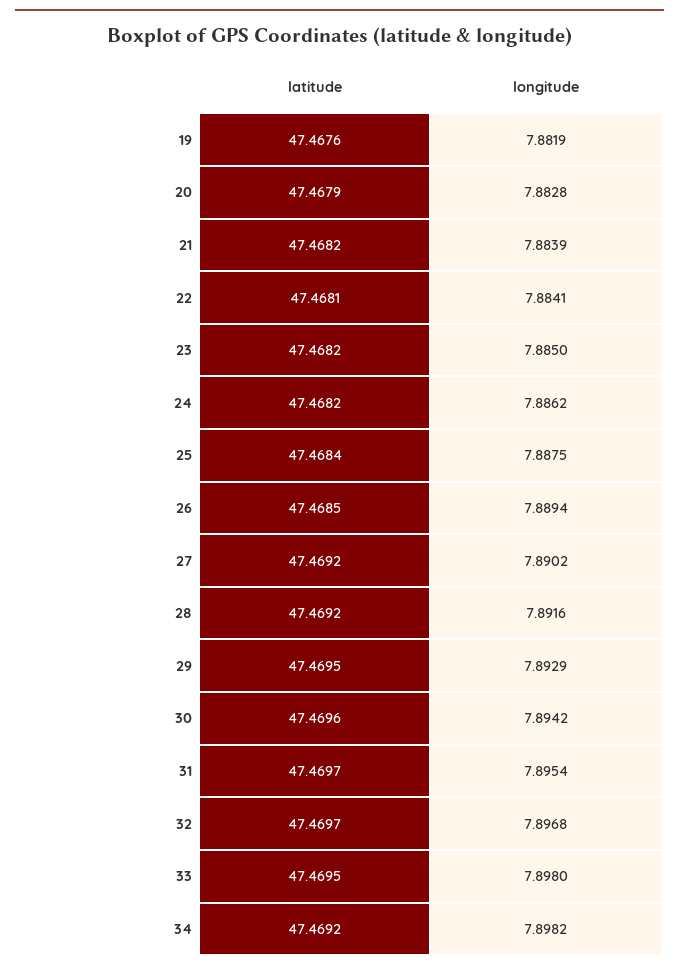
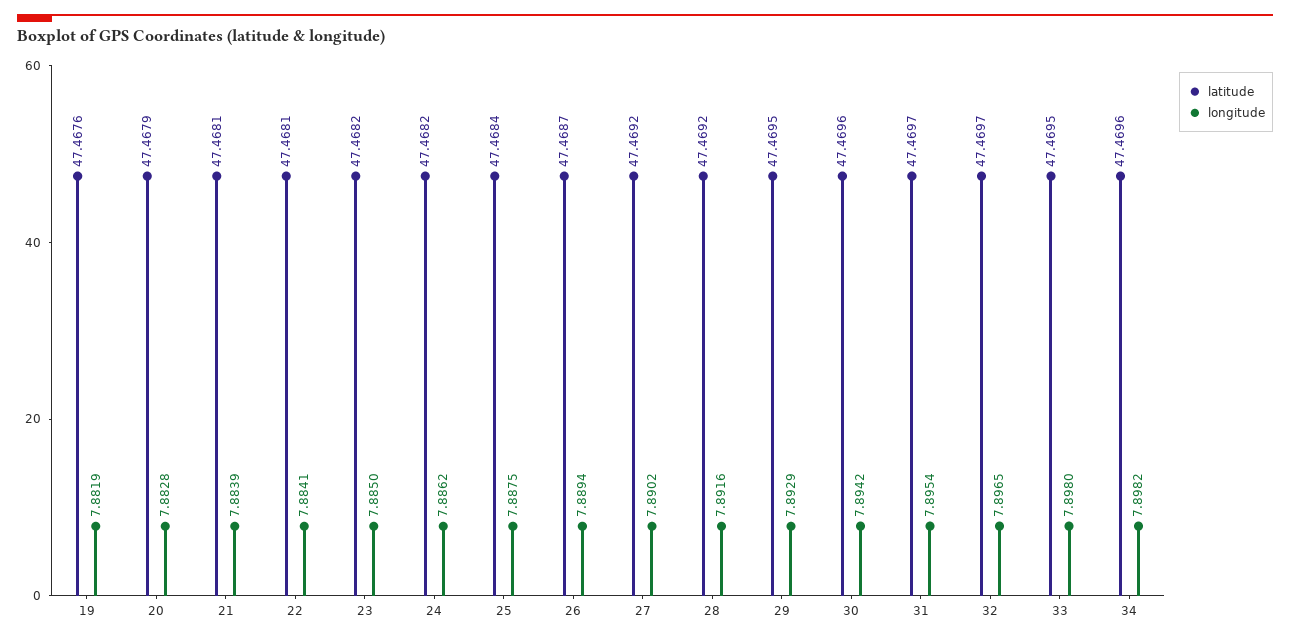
  {
    "latitude": {
      "19": 47.4676,
      "20": 47.4679,
-     "21": 47.4682,
+     "21": 47.4681,
      "22": 47.4681,
      "23": 47.4682,
      "24": 47.4682,
      "25": 47.4684,
-     "26": 47.4685,
+     "26": 47.4687,
      "27": 47.4692,
      "28": 47.4692,
      "29": 47.4695,
      "30": 47.4696,
      "31": 47.4697,
      "32": 47.4697,
      "33": 47.4695,
-     "34": 47.4692
+     "34": 47.4696
    },
    "longitude": {
      "19": 7.8819,
      "20": 7.8828,
      "21": 7.8839,
      "22": 7.8841,
      "23": 7.885,
      "24": 7.8862,
      "25": 7.8875,
      "26": 7.8894,
      "27": 7.8902,
      "28": 7.8916,
      "29": 7.8929,
      "30": 7.8942,
      "31": 7.8954,
-     "32": 7.8968,
+     "32": 7.8965,
      "33": 7.898,
      "34": 7.8982
    }
  }

